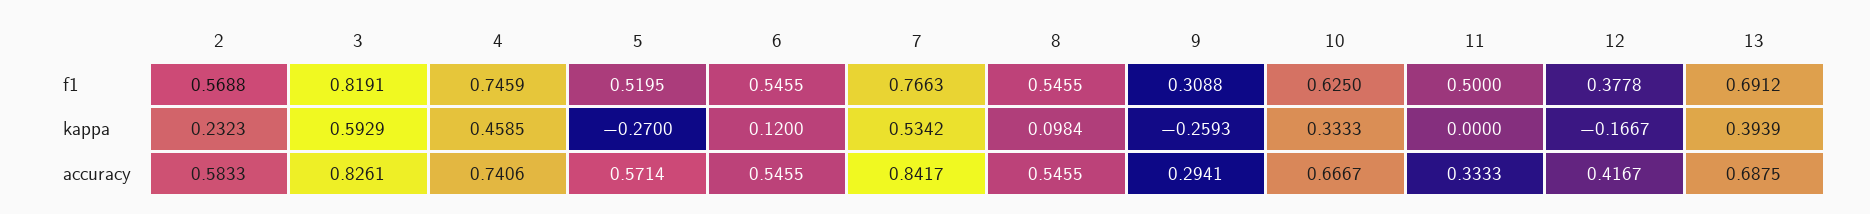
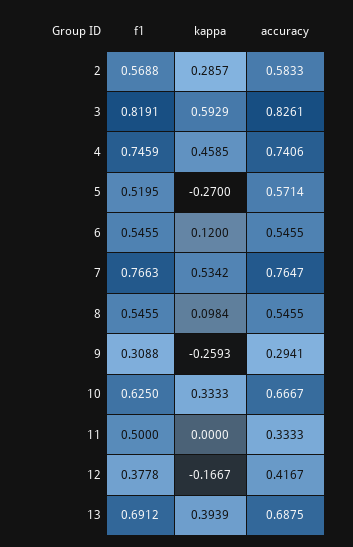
  {
    "2": {
      "f1": 0.5688,
-     "kappa": 0.2323,
+     "kappa": 0.2857,
      "accuracy": 0.5833
    },
    "3": {
      "f1": 0.8191,
      "kappa": 0.5929,
      "accuracy": 0.8261
    },
    "4": {
      "f1": 0.7459,
      "kappa": 0.4585,
      "accuracy": 0.7406
    },
    "5": {
      "f1": 0.5195,
      "kappa": -0.27,
      "accuracy": 0.5714
    },
    "6": {
      "f1": 0.5455,
      "kappa": 0.12,
      "accuracy": 0.5455
    },
    "7": {
      "f1": 0.7663,
      "kappa": 0.5342,
-     "accuracy": 0.8417
+     "accuracy": 0.7647
    },
    "8": {
      "f1": 0.5455,
      "kappa": 0.0984,
      "accuracy": 0.5455
    },
    "9": {
      "f1": 0.3088,
      "kappa": -0.2593,
      "accuracy": 0.2941
    },
    "10": {
      "f1": 0.625,
      "kappa": 0.3333,
      "accuracy": 0.6667
    },
    "11": {
      "f1": 0.5,
      "kappa": 0,
      "accuracy": 0.3333
    },
    "12": {
      "f1": 0.3778,
      "kappa": -0.1667,
      "accuracy": 0.4167
    },
    "13": {
      "f1": 0.6912,
      "kappa": 0.3939,
      "accuracy": 0.6875
    }
  }

